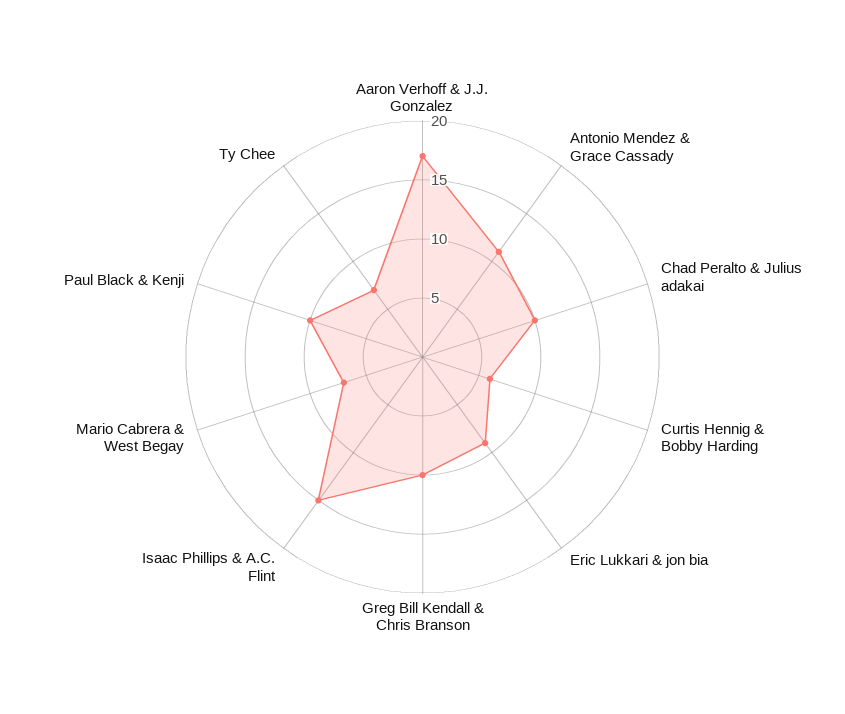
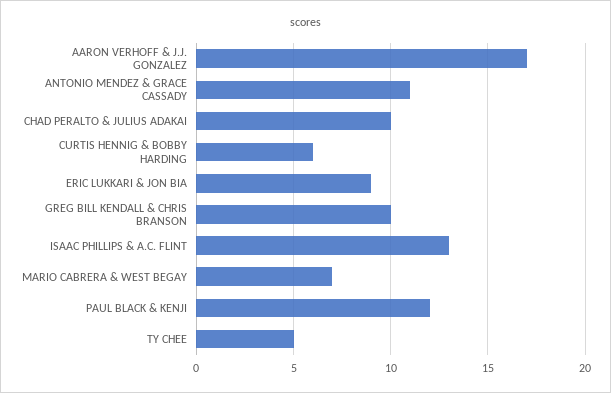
  {
    "Aaron Verhoff & J.J. Gonzalez": 17,
    "Antonio Mendez & Grace Cassady": 11,
    "Chad Peralto & Julius adakai": 10,
    "Curtis Hennig & Bobby Harding": 6,
    "Eric Lukkari & jon bia": 9,
    "Greg Bill Kendall & Chris Branson": 10,
-   "Isaac Phillips & A.C. Flint": 15,
+   "Isaac Phillips & A.C. Flint": 13,
    "Mario Cabrera & West Begay": 7,
-   "Paul Black & Kenji": 10,
+   "Paul Black & Kenji": 12,
-   "Ty Chee": 7
+   "Ty Chee": 5
  }

